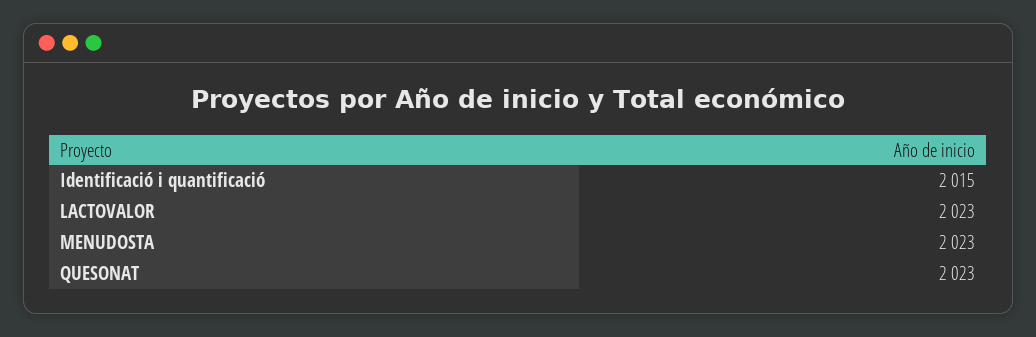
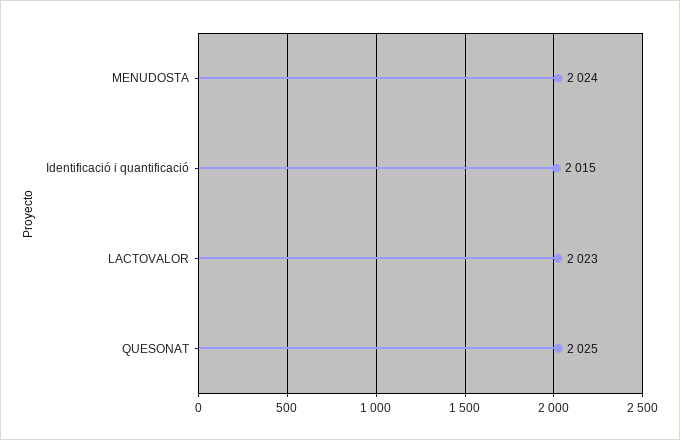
  {
    "Identificació i quantificació": 2015,
    "LACTOVALOR": 2023,
-   "MENUDOSTA": 2023,
+   "MENUDOSTA": 2024,
-   "QUESONAT": 2023
+   "QUESONAT": 2025
  }

